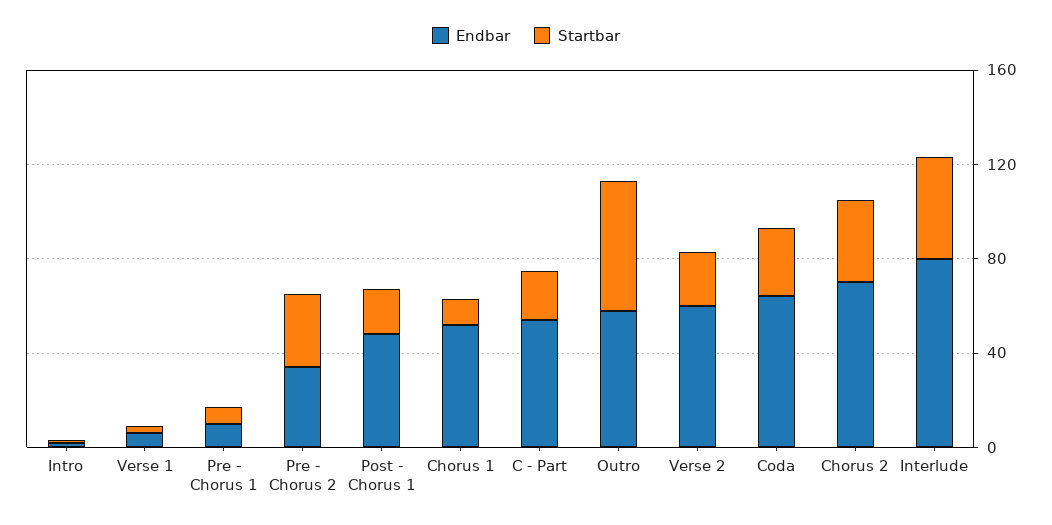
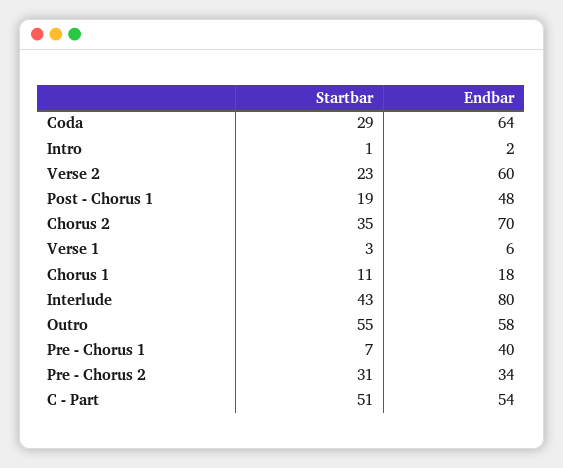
  {
    "Endbar": {
      "Intro": 2,
      "Verse 1": 6,
-     "Pre - Chorus 1": 10,
+     "Pre - Chorus 1": 40,
      "Pre - Chorus 2": 34,
      "Post - Chorus 1": 48,
-     "Chorus 1": 50,
+     "Chorus 1": 18,
      "C - Part": 54,
      "Outro": 58,
      "Verse 2": 60,
      "Coda": 64,
      "Chorus 2": 70,
      "Interlude": 80
    },
    "Startbar": {
      "Intro": 1,
      "Verse 1": 3,
      "Pre - Chorus 1": 7,
      "Pre - Chorus 2": 31,
      "Post - Chorus 1": 19,
      "Chorus 1": 11,
-     "C - Part": 20,
+     "C - Part": 51,
      "Outro": 55,
      "Verse 2": 23,
      "Coda": 29,
      "Chorus 2": 35,
      "Interlude": 43
    }
  }

